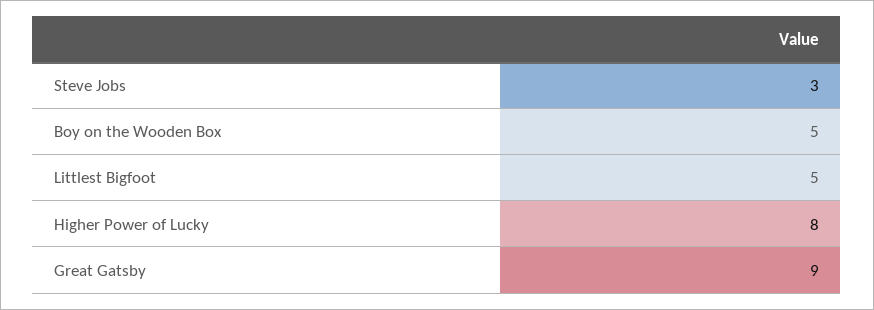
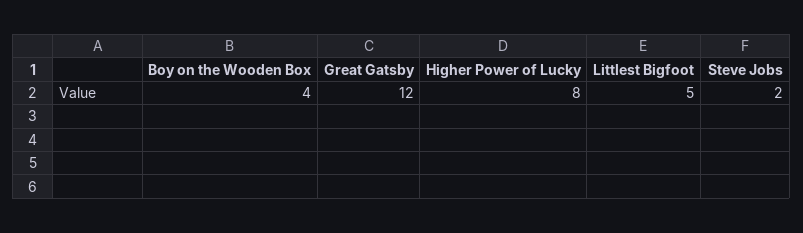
  {
-   "Steve Jobs": 3,
+   "Steve Jobs": 2,
-   "Boy on the Wooden Box": 5,
+   "Boy on the Wooden Box": 4,
    "Littlest Bigfoot": 5,
    "Higher Power of Lucky": 8,
-   "Great Gatsby": 9
+   "Great Gatsby": 12
  }

